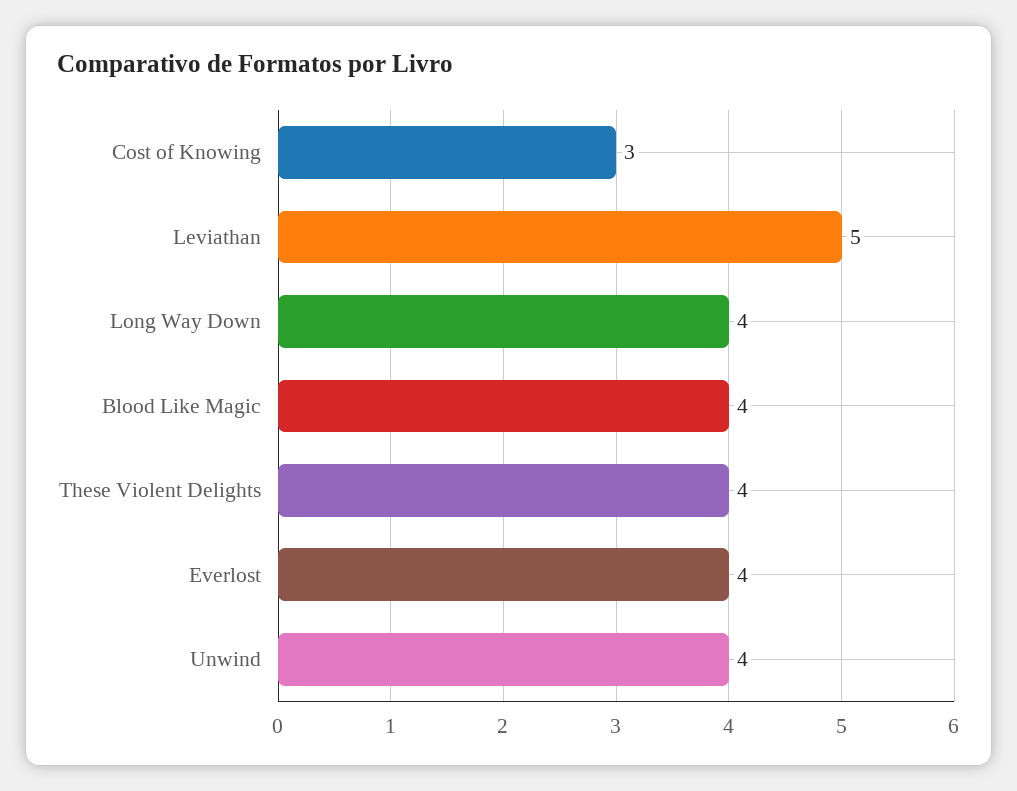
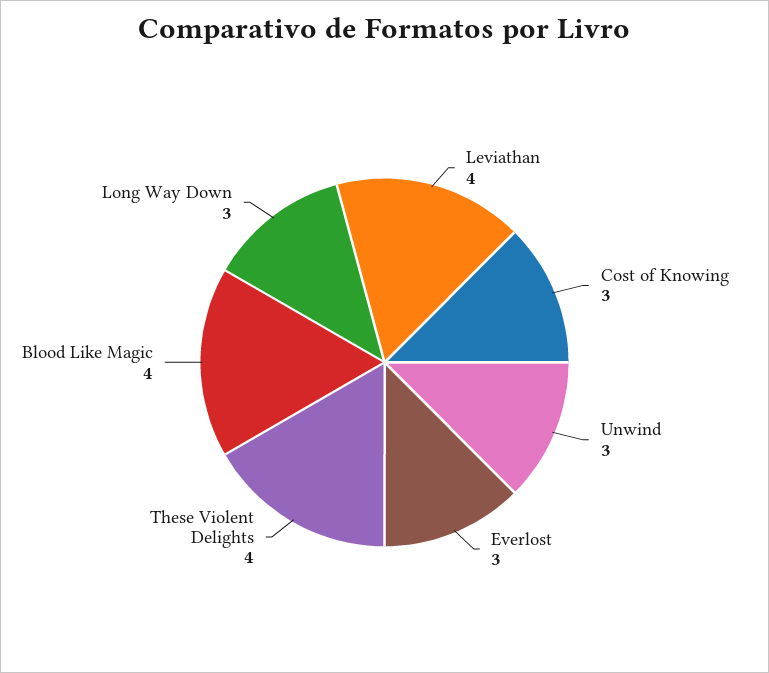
  {
    "Cost of Knowing": 3,
-   "Leviathan": 5,
+   "Leviathan": 4,
-   "Long Way Down": 4,
+   "Long Way Down": 3,
    "Blood Like Magic": 4,
    "These Violent Delights": 4,
-   "Everlost": 4,
+   "Everlost": 3,
-   "Unwind": 4
+   "Unwind": 3
  }

